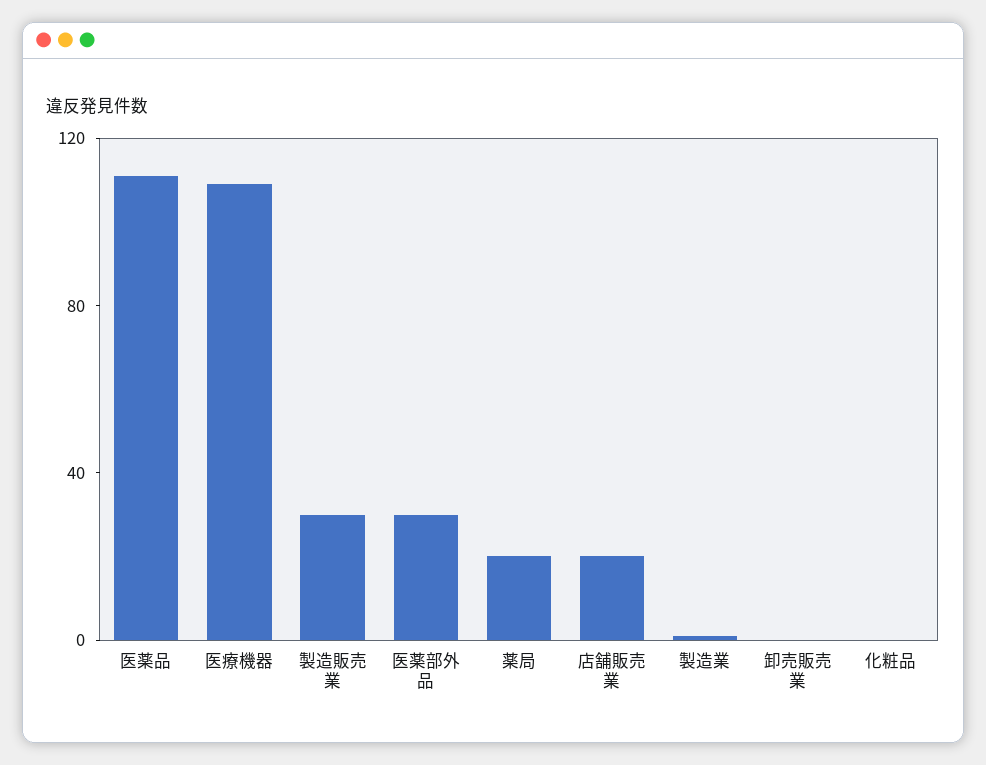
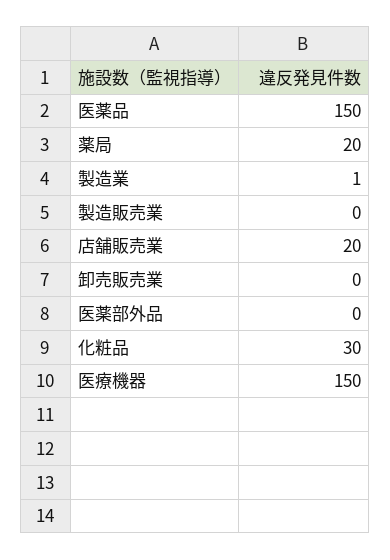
  {
-   "医薬品": 110,
+   "医薬品": 150,
-   "医療機器": 110,
+   "医療機器": 150,
-   "製造販売業": 30,
+   "製造販売業": 0,
-   "医薬部外品": 30,
+   "医薬部外品": 0,
    "薬局": 20,
    "店舗販売業": 20,
    "製造業": 1,
    "卸売販売業": 0,
-   "化粧品": 0
+   "化粧品": 30
  }

